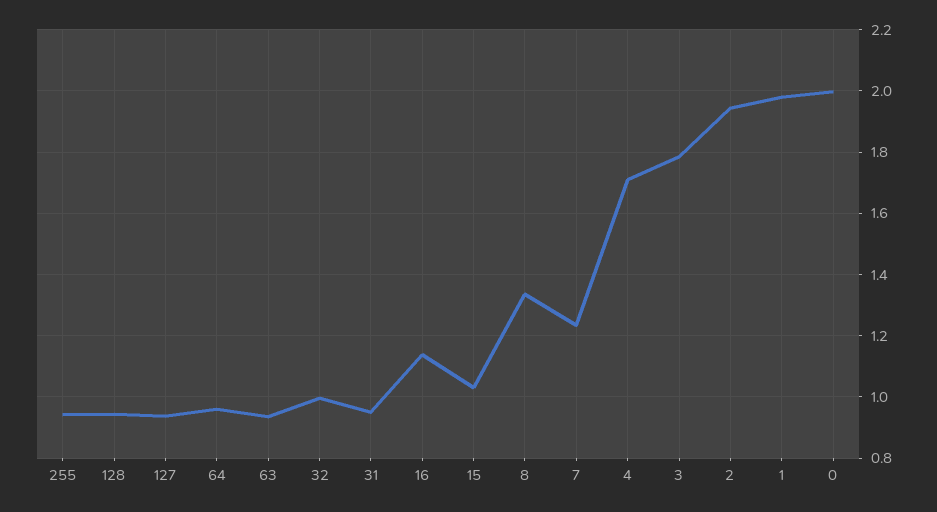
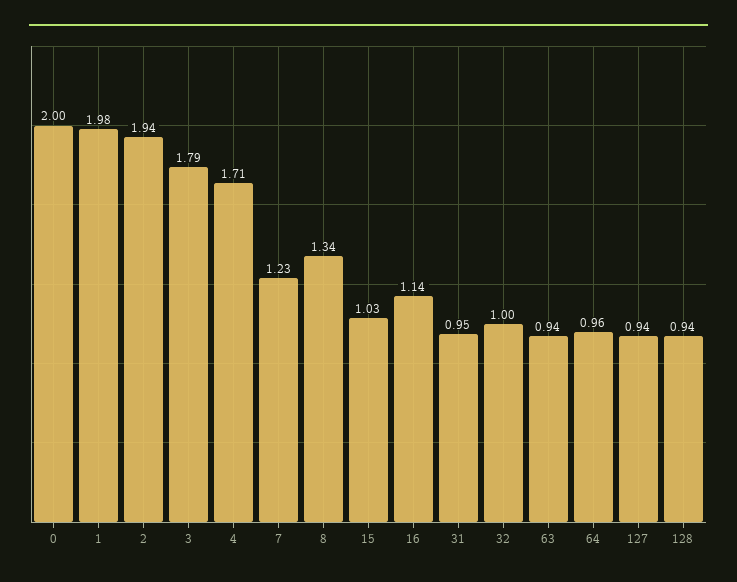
  {
-   "255": 0.94,
    "128": 0.94,
    "127": 0.94,
    "64": 0.96,
    "63": 0.94,
    "32": 1,
    "31": 0.95,
    "16": 1.14,
    "15": 1.03,
    "8": 1.34,
    "7": 1.23,
    "4": 1.71,
    "3": 1.79,
    "2": 1.94,
    "1": 1.98,
    "0": 2
  }

